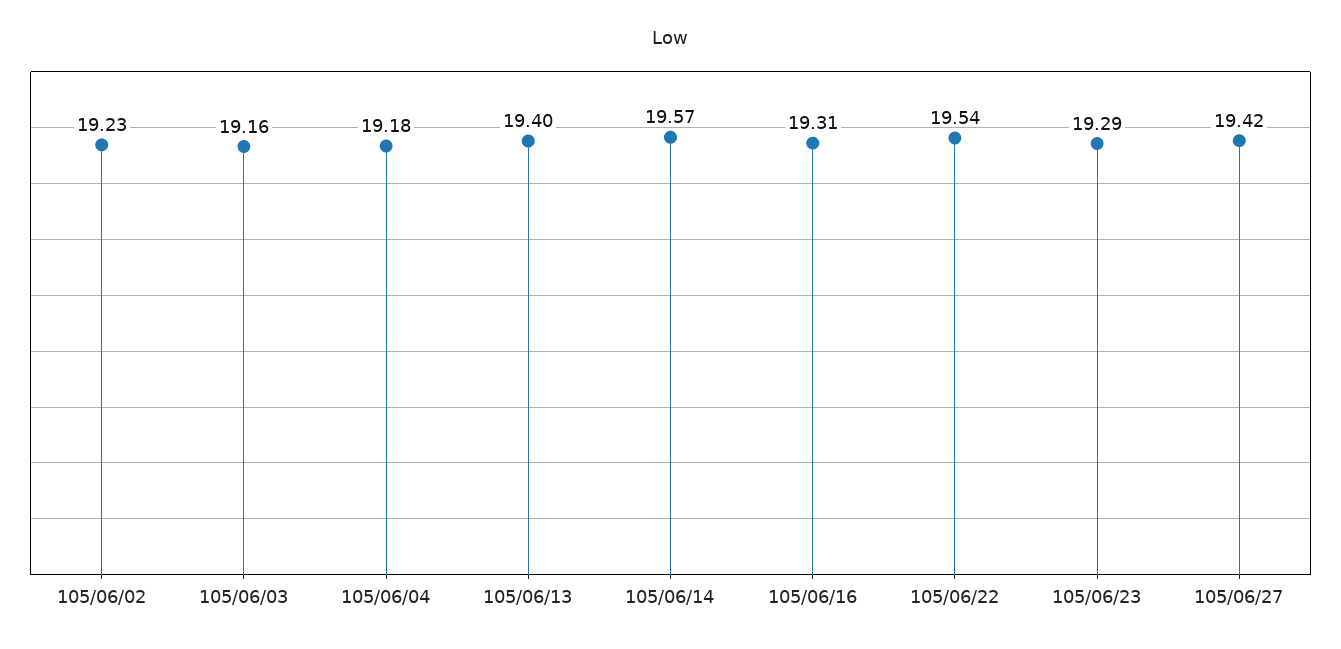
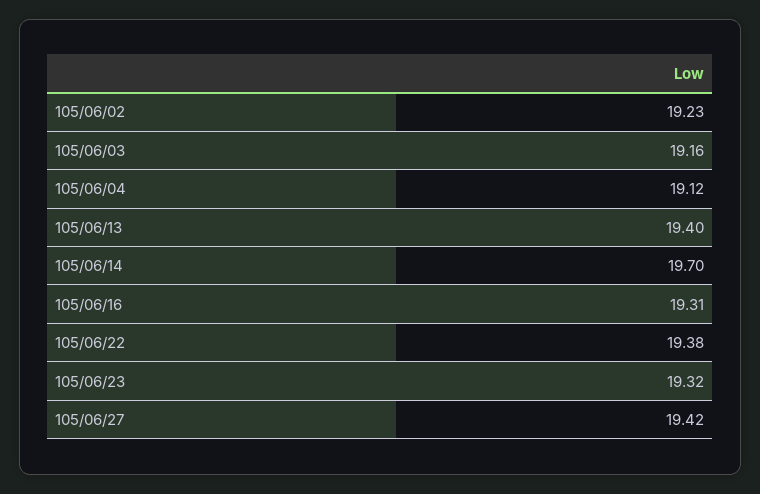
  {
    "105/06/02": 19.23,
    "105/06/03": 19.16,
-   "105/06/04": 19.18,
+   "105/06/04": 19.12,
    "105/06/13": 19.4,
-   "105/06/14": 19.57,
+   "105/06/14": 19.7,
    "105/06/16": 19.31,
-   "105/06/22": 19.54,
+   "105/06/22": 19.38,
-   "105/06/23": 19.29,
+   "105/06/23": 19.32,
    "105/06/27": 19.42
  }

